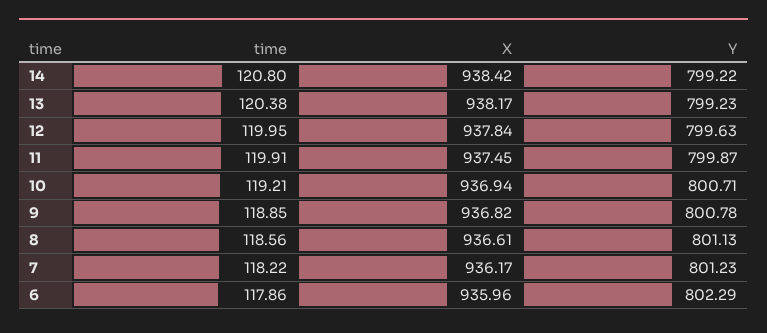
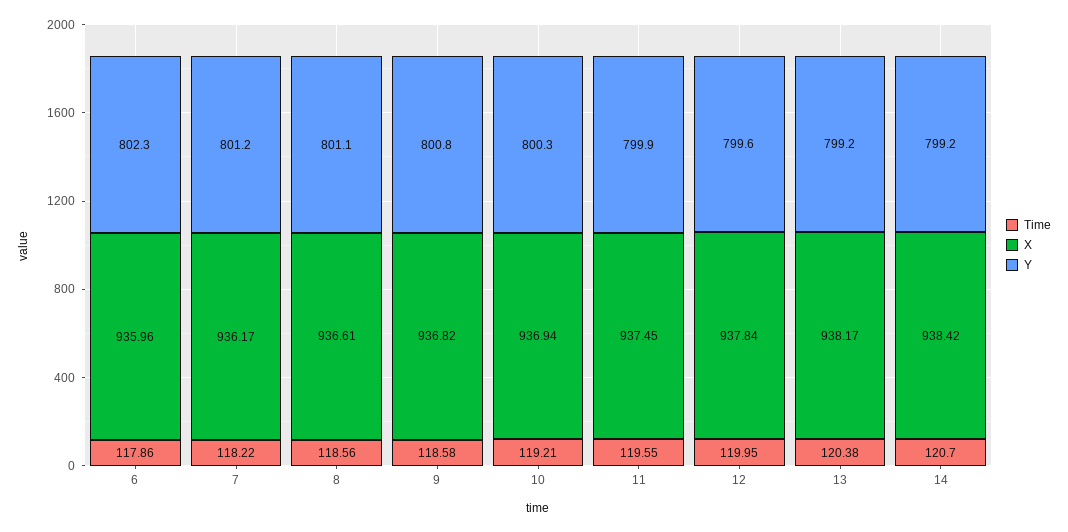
  {
    "time": {
-     "14": 120.8,
+     "14": 120.7,
      "13": 120.38,
      "12": 119.95,
-     "11": 119.91,
+     "11": 119.55,
      "10": 119.21,
-     "9": 118.85,
+     "9": 118.58,
      "8": 118.56,
      "7": 118.22,
      "6": 117.86
    },
    "X": {
      "14": 938.42,
      "13": 938.17,
      "12": 937.84,
      "11": 937.45,
      "10": 936.94,
      "9": 936.82,
      "8": 936.61,
      "7": 936.17,
      "6": 935.96
    },
    "Y": {
      "14": 799.22,
      "13": 799.23,
      "12": 799.63,
      "11": 799.87,
-     "10": 800.71,
+     "10": 800.3,
      "9": 800.78,
      "8": 801.13,
      "7": 801.23,
      "6": 802.29
    }
  }

